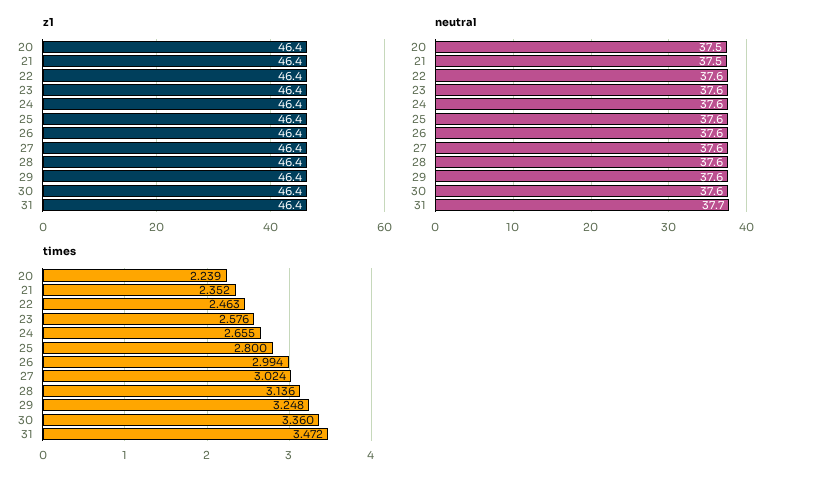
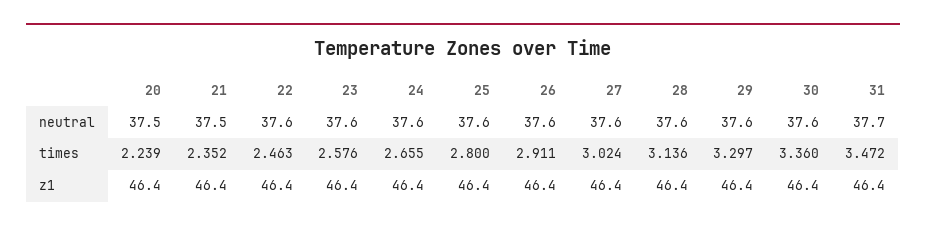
  {
    "z1": {
      "20": 46.4,
      "21": 46.4,
      "22": 46.4,
      "23": 46.4,
      "24": 46.4,
      "25": 46.4,
      "26": 46.4,
      "27": 46.4,
      "28": 46.4,
      "29": 46.4,
      "30": 46.4,
      "31": 46.4
    },
    "neutral": {
      "20": 37.5,
      "21": 37.5,
      "22": 37.6,
      "23": 37.6,
      "24": 37.6,
      "25": 37.6,
      "26": 37.6,
      "27": 37.6,
      "28": 37.6,
      "29": 37.6,
      "30": 37.6,
      "31": 37.7
    },
    "times": {
      "20": 2.239,
      "21": 2.352,
      "22": 2.463,
      "23": 2.576,
      "24": 2.655,
      "25": 2.8,
-     "26": 2.994,
+     "26": 2.911,
      "27": 3.024,
      "28": 3.136,
-     "29": 3.248,
+     "29": 3.297,
      "30": 3.36,
      "31": 3.472
    }
  }

